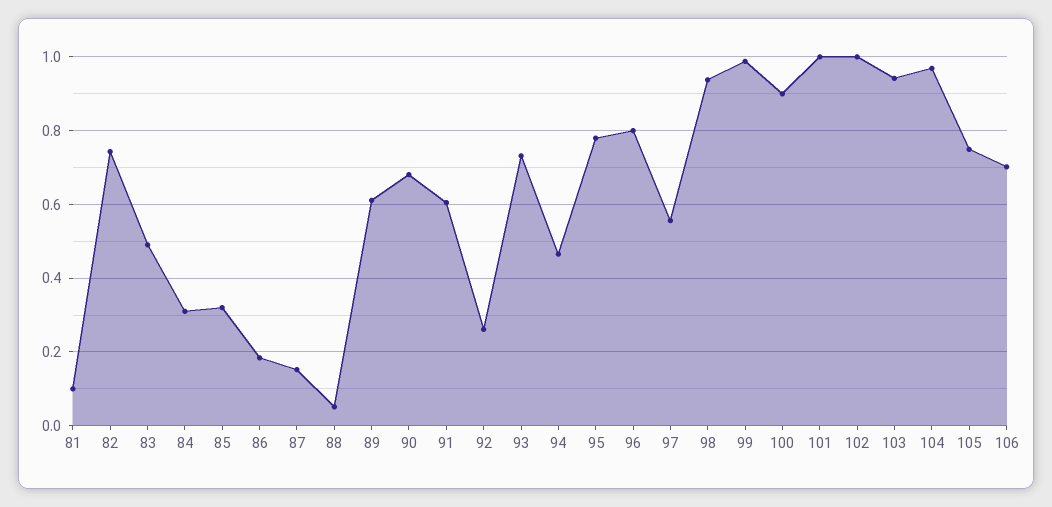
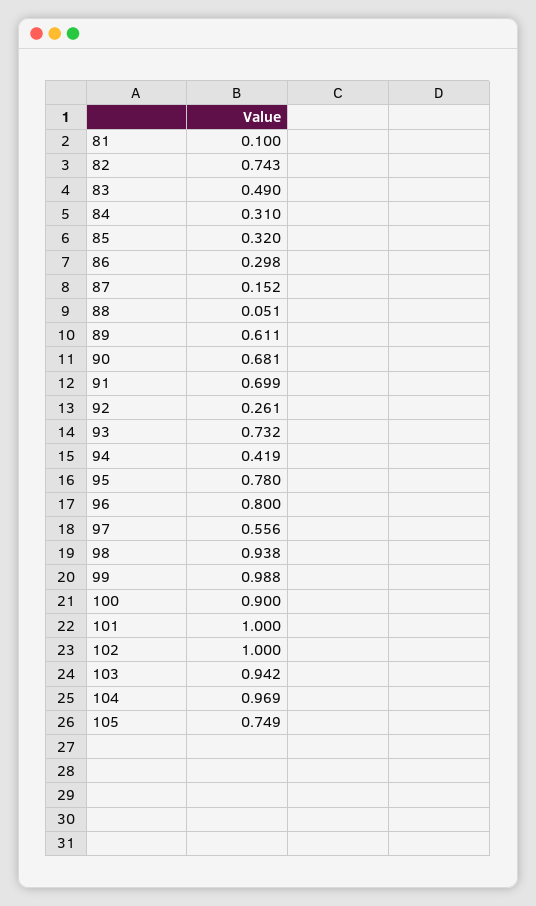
  {
    "81": 0.1,
    "82": 0.743,
    "83": 0.49,
    "84": 0.31,
    "85": 0.32,
-   "86": 0.18,
+   "86": 0.298,
    "87": 0.152,
    "88": 0.051,
    "89": 0.611,
    "90": 0.681,
-   "91": 0.6,
+   "91": 0.699,
    "92": 0.261,
    "93": 0.732,
-   "94": 0.46,
+   "94": 0.419,
    "95": 0.78,
    "96": 0.8,
    "97": 0.556,
    "98": 0.938,
    "99": 0.988,
    "100": 0.9,
    "101": 1,
    "102": 1,
    "103": 0.942,
    "104": 0.969,
-   "105": 0.749,
+   "105": 0.749
-   "106": 0.7
  }

